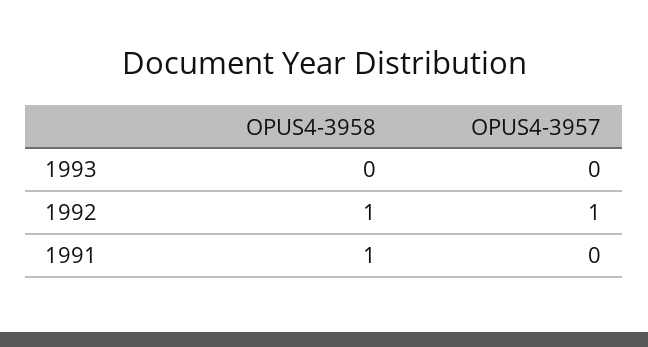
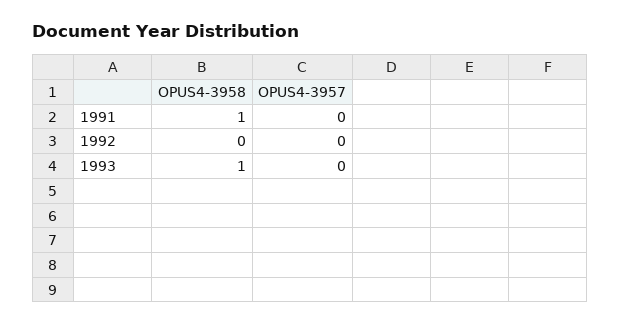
  {
    "OPUS4-3958": {
-     "1993": 0,
+     "1993": 1,
-     "1992": 1,
+     "1992": 0,
      "1991": 1
    },
    "OPUS4-3957": {
      "1993": 0,
-     "1992": 1,
+     "1992": 0,
      "1991": 0
    }
  }

